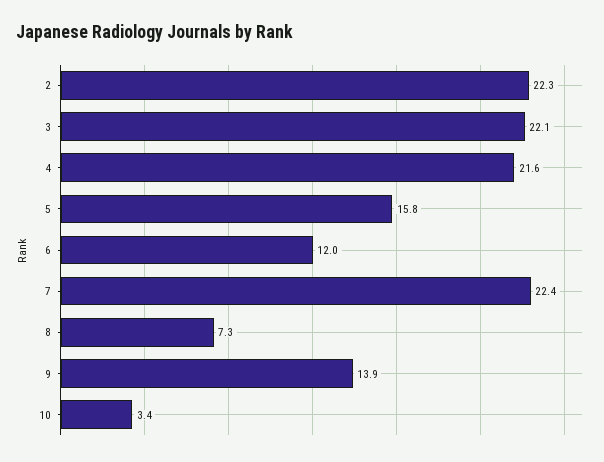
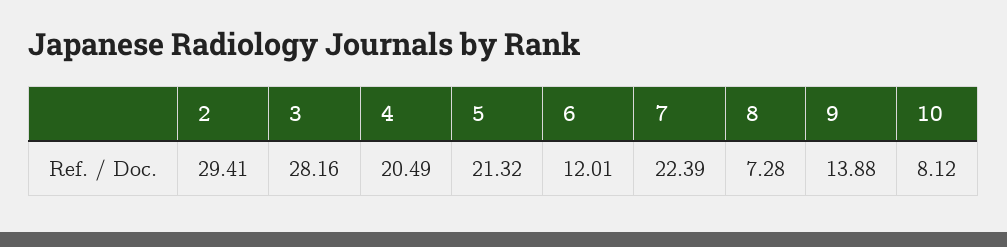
  {
-   "2": 22.3,
+   "2": 29.41,
-   "3": 22.1,
+   "3": 28.16,
-   "4": 21.6,
+   "4": 20.49,
-   "5": 15.8,
+   "5": 21.32,
    "6": 12.01,
    "7": 22.39,
    "8": 7.28,
    "9": 13.88,
-   "10": 3.4
+   "10": 8.12
  }

